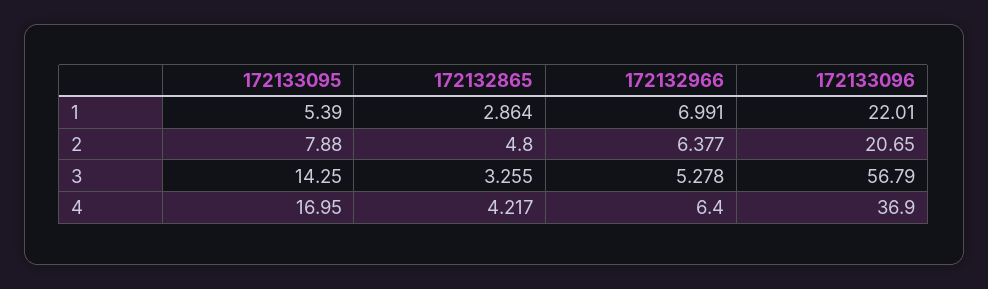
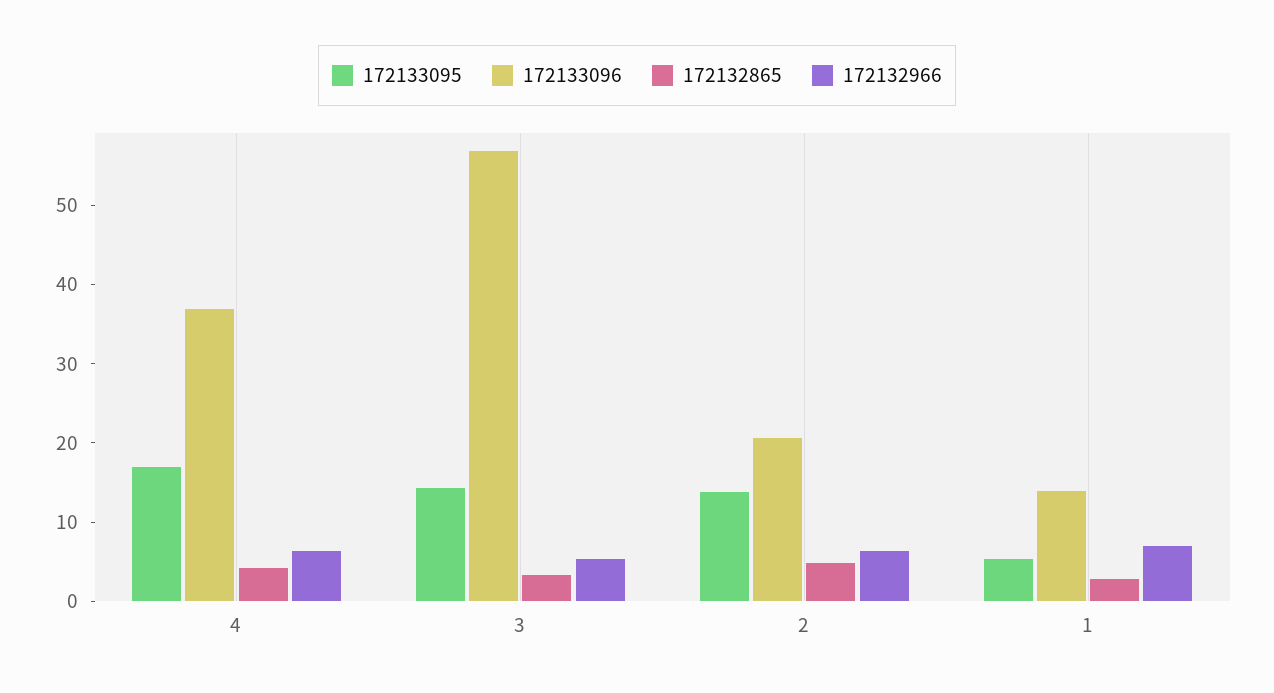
  {
    "172133095": {
      "1": 5.39,
-     "2": 7.88,
+     "2": 14,
      "3": 14.25,
      "4": 16.95
    },
    "172132865": {
      "1": 2.864,
      "2": 4.8,
      "3": 3.255,
      "4": 4.217
    },
    "172132966": {
      "1": 6.991,
      "2": 6.377,
      "3": 5.278,
      "4": 6.4
    },
    "172133096": {
-     "1": 22.01,
+     "1": 14,
      "2": 20.65,
      "3": 56.79,
      "4": 36.9
    }
  }

